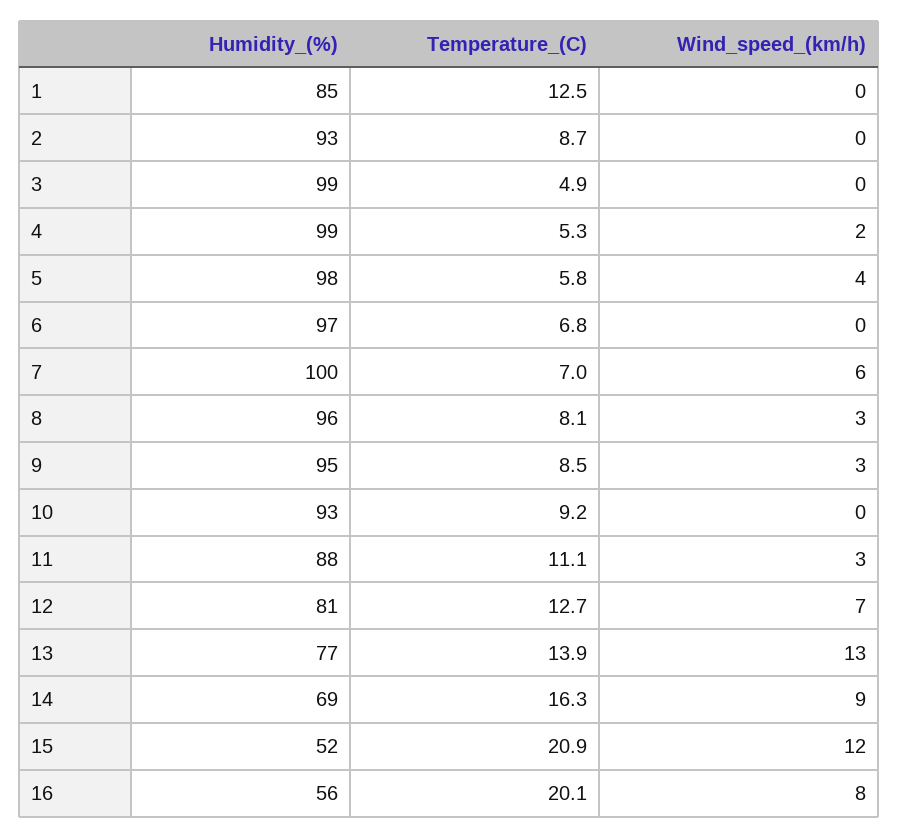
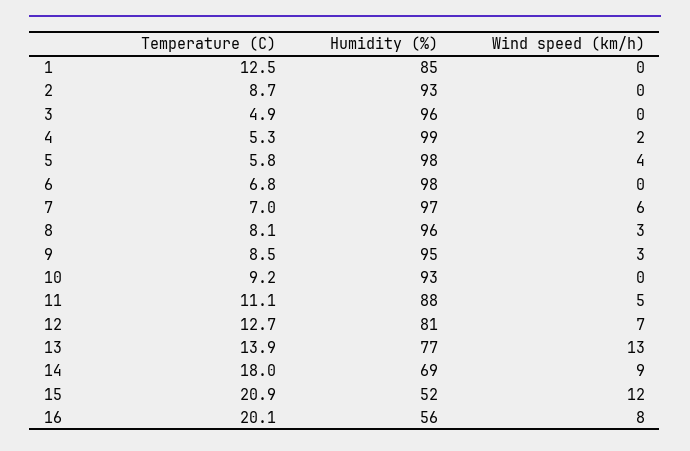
  {
    "Humidity_(%)": {
      "1": 85,
      "2": 93,
-     "3": 99,
+     "3": 96,
      "4": 99,
      "5": 98,
-     "6": 97,
+     "6": 98,
-     "7": 100,
+     "7": 97,
      "8": 96,
      "9": 95,
      "10": 93,
      "11": 88,
      "12": 81,
      "13": 77,
      "14": 69,
      "15": 52,
      "16": 56
    },
    "Temperature_(C)": {
      "1": 12.5,
      "2": 8.7,
      "3": 4.9,
      "4": 5.3,
      "5": 5.8,
      "6": 6.8,
      "7": 7,
      "8": 8.1,
      "9": 8.5,
      "10": 9.2,
      "11": 11.1,
      "12": 12.7,
      "13": 13.9,
-     "14": 16.3,
+     "14": 18,
      "15": 20.9,
      "16": 20.1
    },
    "Wind_speed_(km/h)": {
      "1": 0,
      "2": 0,
      "3": 0,
      "4": 2,
      "5": 4,
      "6": 0,
      "7": 6,
      "8": 3,
      "9": 3,
      "10": 0,
-     "11": 3,
+     "11": 5,
      "12": 7,
      "13": 13,
      "14": 9,
      "15": 12,
      "16": 8
    }
  }

